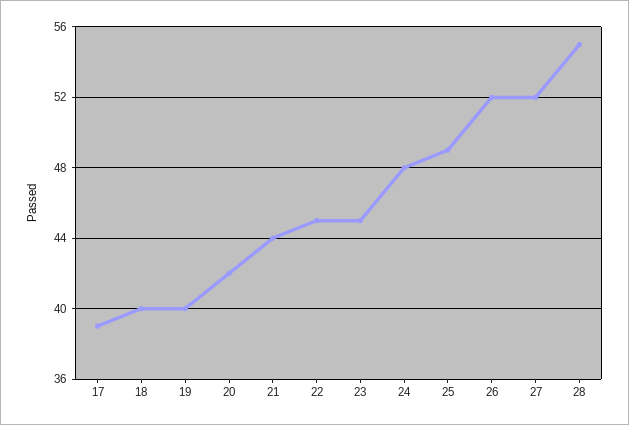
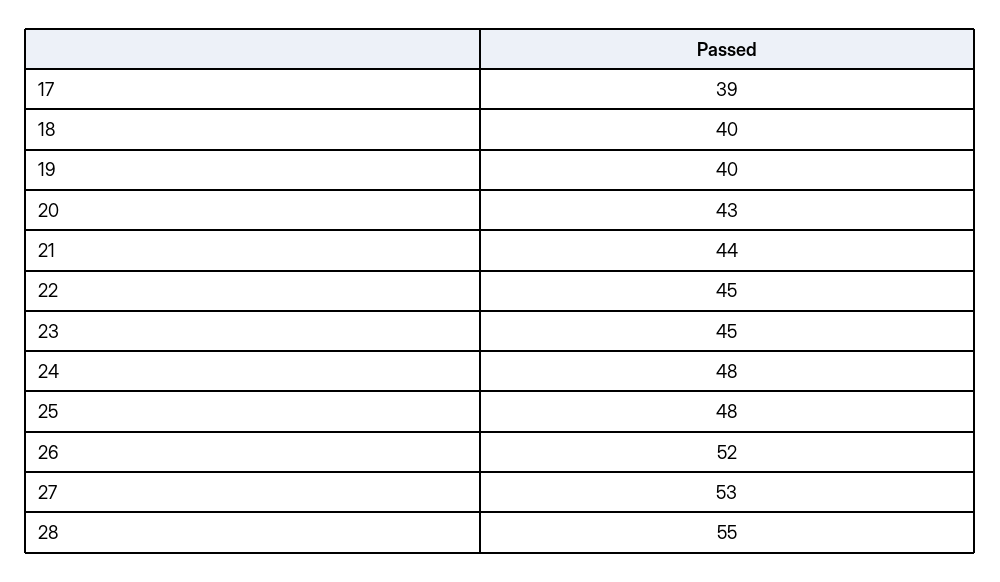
  {
    "17": 39,
    "18": 40,
    "19": 40,
-   "20": 42,
+   "20": 43,
    "21": 44,
    "22": 45,
    "23": 45,
    "24": 48,
-   "25": 49,
+   "25": 48,
    "26": 52,
-   "27": 52,
+   "27": 53,
    "28": 55
  }

